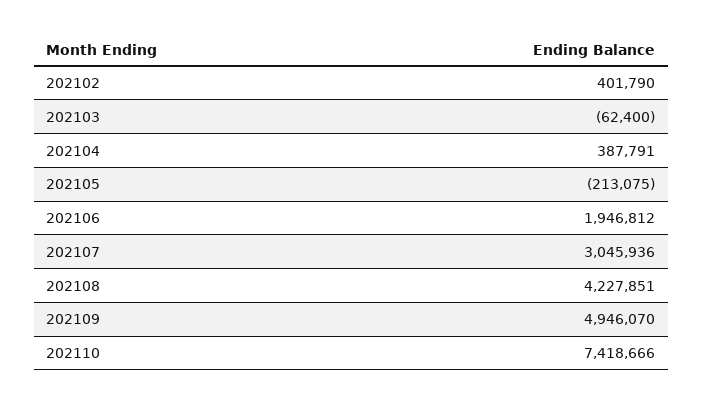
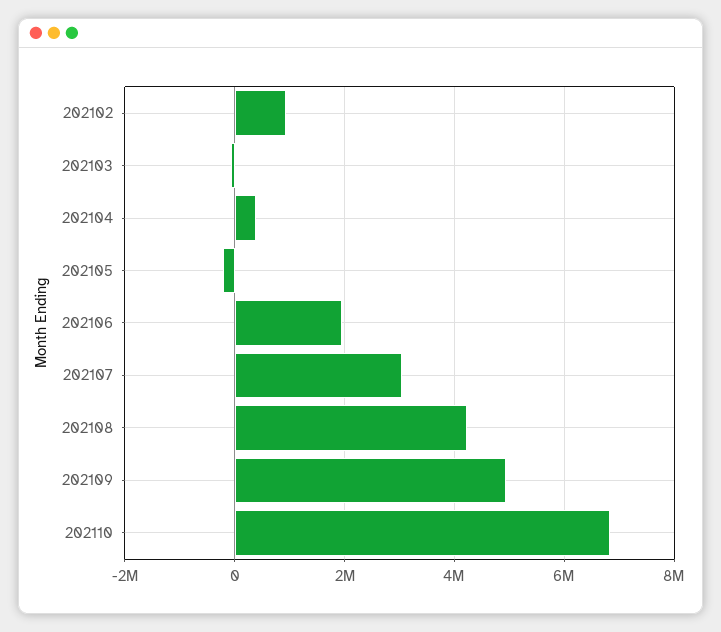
  {
-   "202102": 401790,
+   "202102": 1000000,
    "202103": -62400,
    "202104": 387791,
    "202105": -213075,
    "202106": 1946812,
    "202107": 3045936,
    "202108": 4227851,
    "202109": 4946070,
-   "202110": 7418666
+   "202110": 6800000
  }

